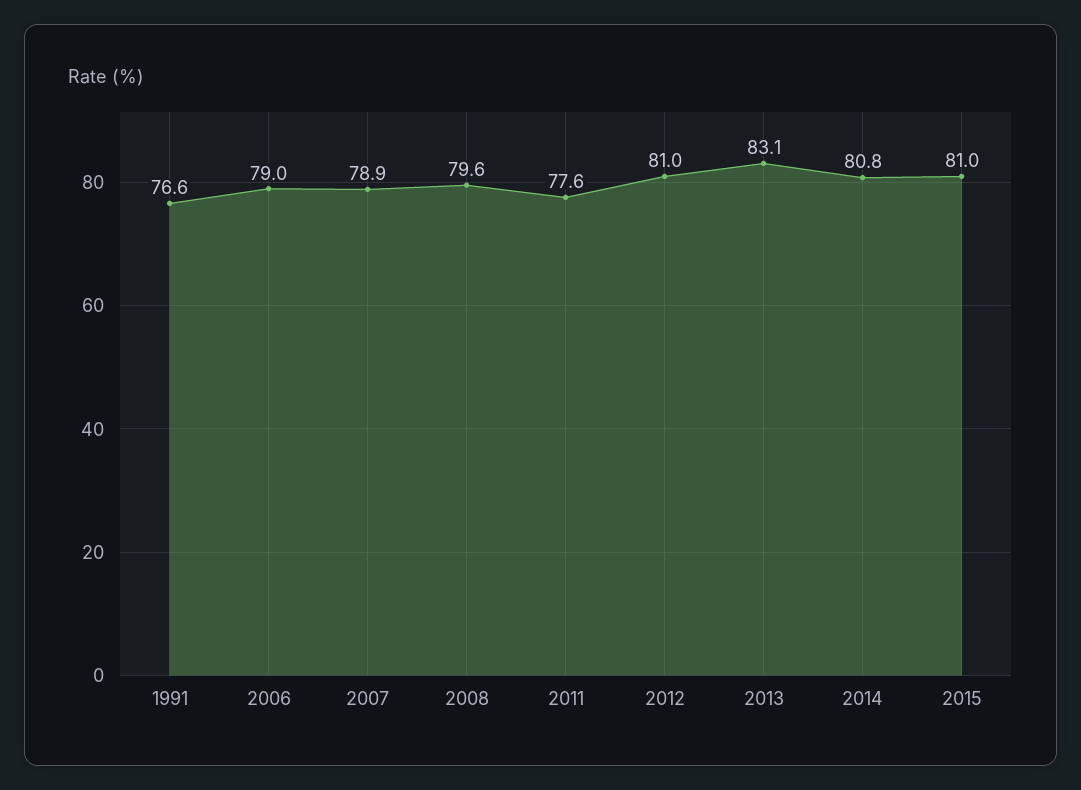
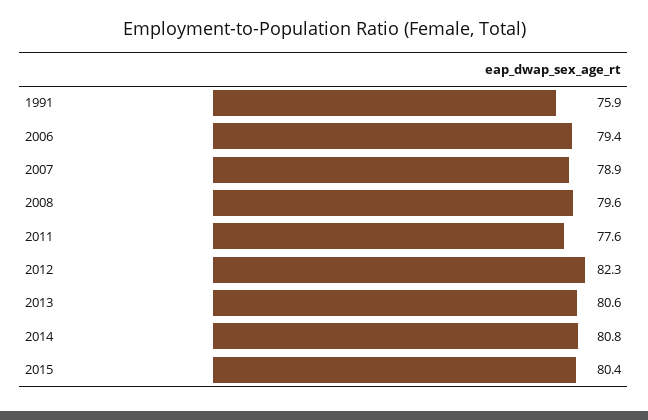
  {
-   "1991": 76.6,
+   "1991": 75.9,
-   "2006": 79,
+   "2006": 79.4,
    "2007": 78.9,
    "2008": 79.6,
    "2011": 77.6,
-   "2012": 81,
+   "2012": 82.3,
-   "2013": 83.1,
+   "2013": 80.6,
    "2014": 80.8,
-   "2015": 81
+   "2015": 80.4
  }

